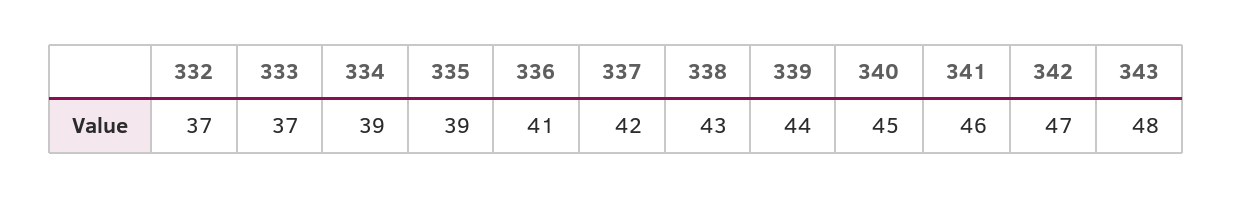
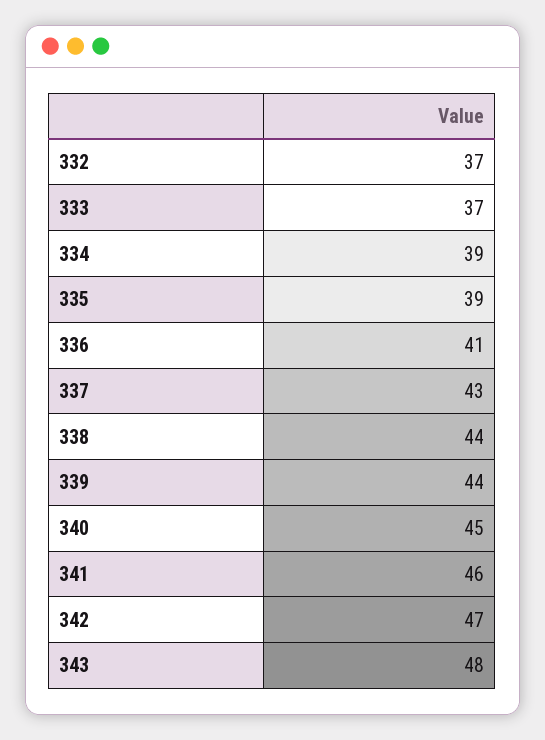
  {
    "332": 37,
    "333": 37,
    "334": 39,
    "335": 39,
    "336": 41,
-   "337": 42,
+   "337": 43,
-   "338": 43,
+   "338": 44,
    "339": 44,
    "340": 45,
    "341": 46,
    "342": 47,
    "343": 48
  }

